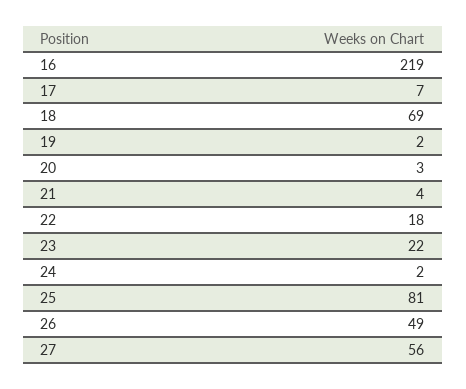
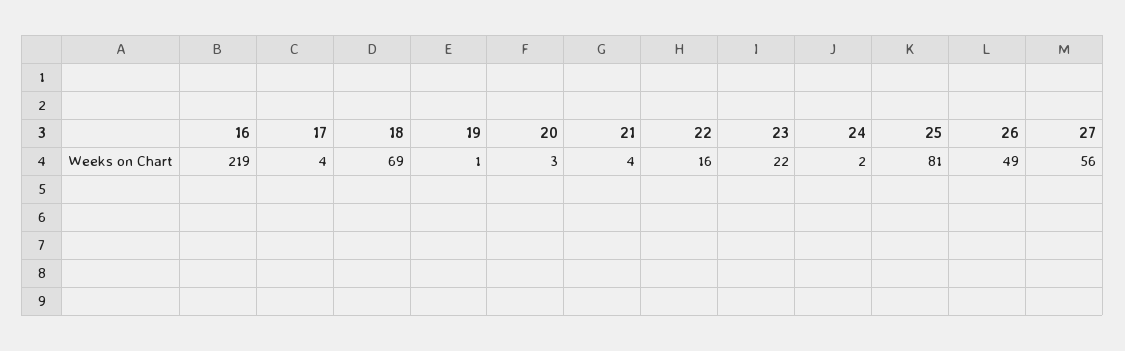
  {
    "16": 219,
-   "17": 7,
+   "17": 4,
    "18": 69,
-   "19": 2,
+   "19": 1,
    "20": 3,
    "21": 4,
-   "22": 18,
+   "22": 16,
    "23": 22,
    "24": 2,
    "25": 81,
    "26": 49,
    "27": 56
  }

